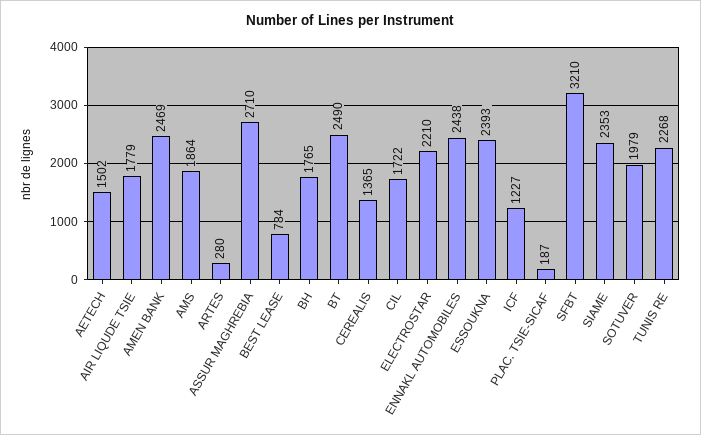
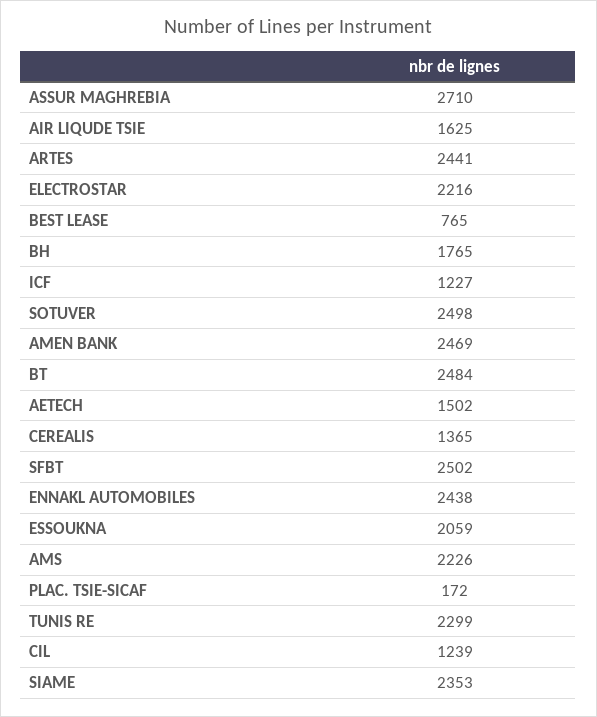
  {
    "AETECH": 1502,
-   "AIR LIQUDE TSIE": 1779,
+   "AIR LIQUDE TSIE": 1625,
    "AMEN BANK": 2469,
-   "AMS": 1864,
+   "AMS": 2226,
-   "ARTES": 280,
+   "ARTES": 2441,
    "ASSUR MAGHREBIA": 2710,
-   "BEST LEASE": 784,
+   "BEST LEASE": 765,
    "BH": 1765,
-   "BT": 2490,
+   "BT": 2484,
    "CEREALIS": 1365,
-   "CIL": 1722,
+   "CIL": 1239,
-   "ELECTROSTAR": 2210,
+   "ELECTROSTAR": 2216,
    "ENNAKL AUTOMOBILES": 2438,
-   "ESSOUKNA": 2393,
+   "ESSOUKNA": 2059,
    "ICF": 1227,
-   "PLAC. TSIE-SICAF": 187,
+   "PLAC. TSIE-SICAF": 172,
-   "SFBT": 3210,
+   "SFBT": 2502,
    "SIAME": 2353,
-   "SOTUVER": 1979,
+   "SOTUVER": 2498,
-   "TUNIS RE": 2268
+   "TUNIS RE": 2299
  }

